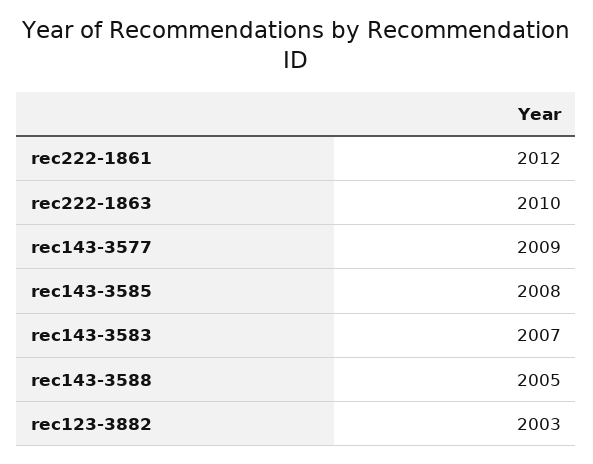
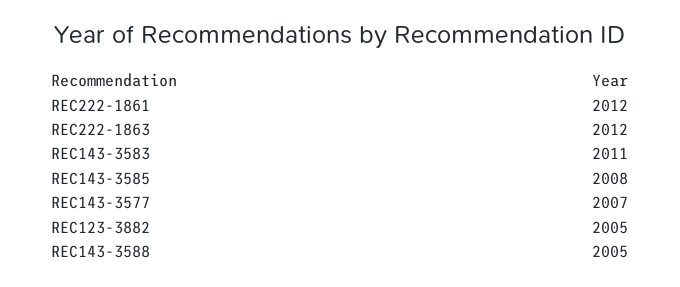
  {
    "rec222-1861": 2012,
-   "rec222-1863": 2010,
+   "rec222-1863": 2012,
-   "rec143-3577": 2009,
+   "rec143-3577": 2007,
    "rec143-3585": 2008,
-   "rec143-3583": 2007,
+   "rec143-3583": 2011,
    "rec143-3588": 2005,
-   "rec123-3882": 2003
+   "rec123-3882": 2005
  }

